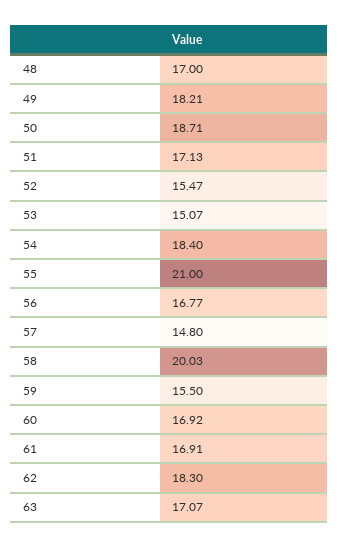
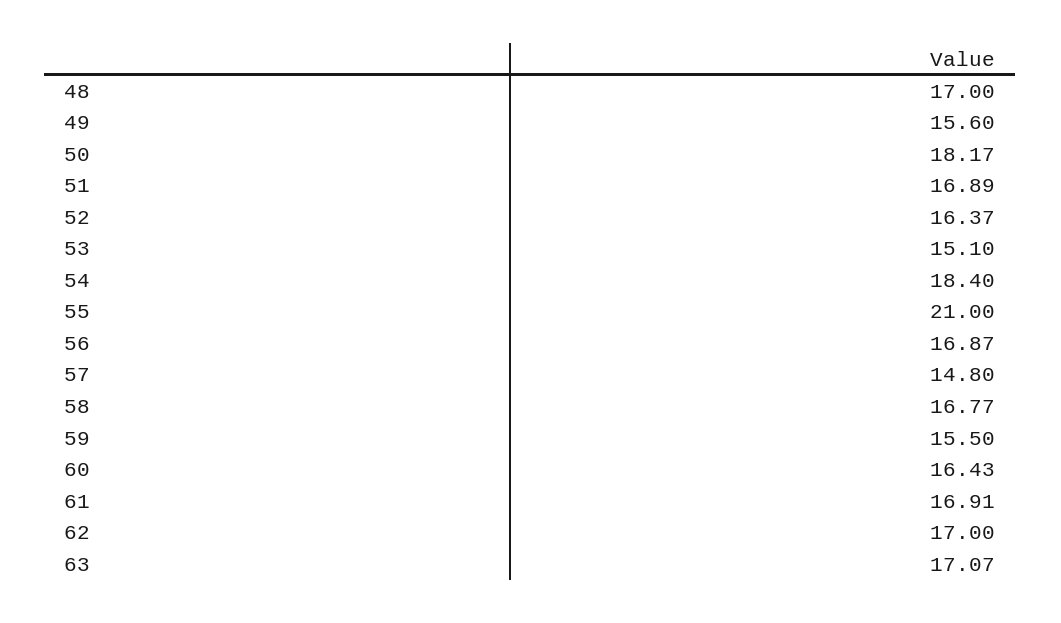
  {
    "48": 17,
-   "49": 18.21,
+   "49": 15.6,
-   "50": 18.71,
+   "50": 18.17,
-   "51": 17.13,
+   "51": 16.89,
-   "52": 15.47,
+   "52": 16.37,
-   "53": 15.07,
+   "53": 15.1,
    "54": 18.4,
    "55": 21,
-   "56": 16.77,
+   "56": 16.87,
    "57": 14.8,
-   "58": 20.03,
+   "58": 16.77,
    "59": 15.5,
-   "60": 16.92,
+   "60": 16.43,
    "61": 16.91,
-   "62": 18.3,
+   "62": 17,
    "63": 17.07
  }

